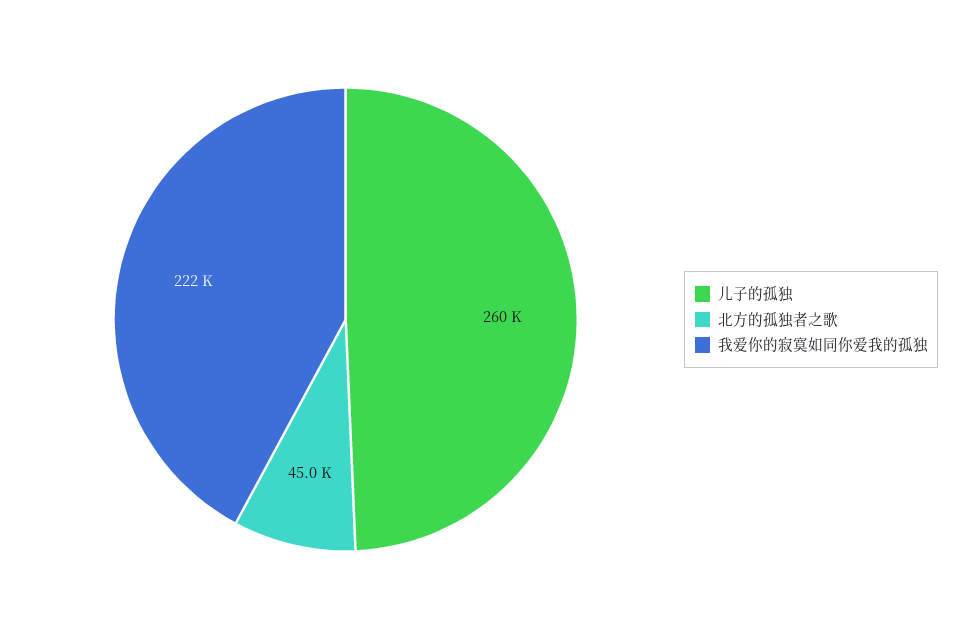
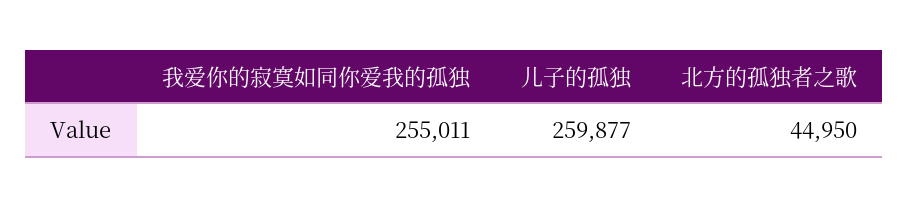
  {
    "儿子的孤独": 259877,
    "北方的孤独者之歌": 44950,
-   "我爱你的寂寞如同你爱我的孤独": 222000
+   "我爱你的寂寞如同你爱我的孤独": 255011
  }

